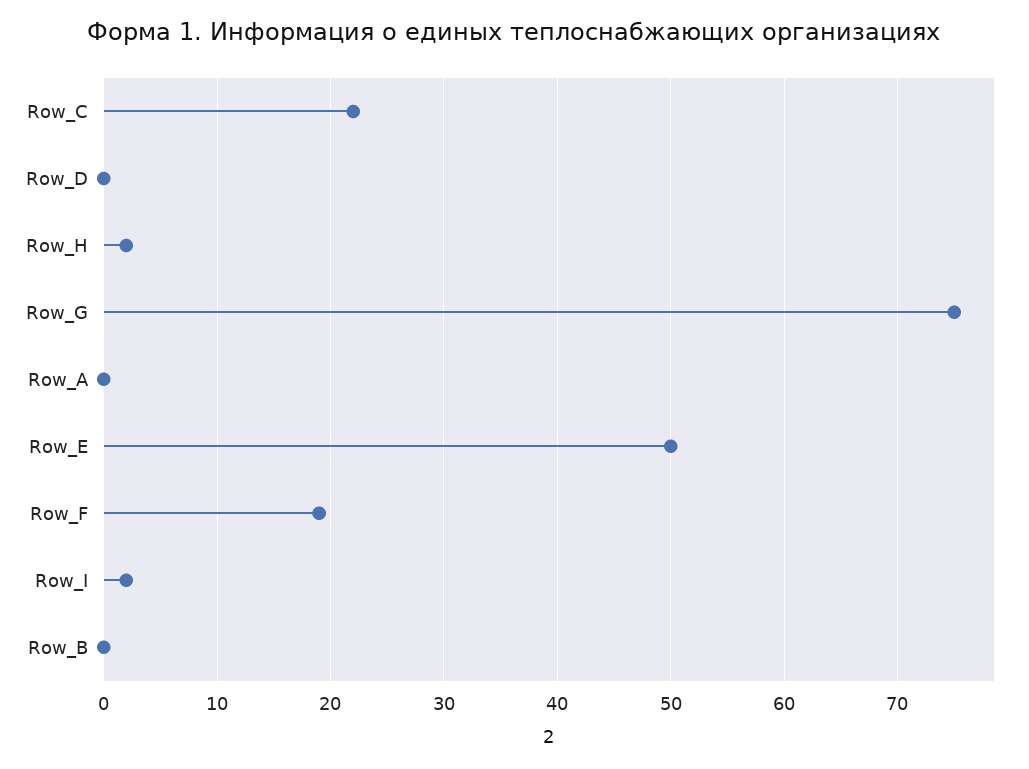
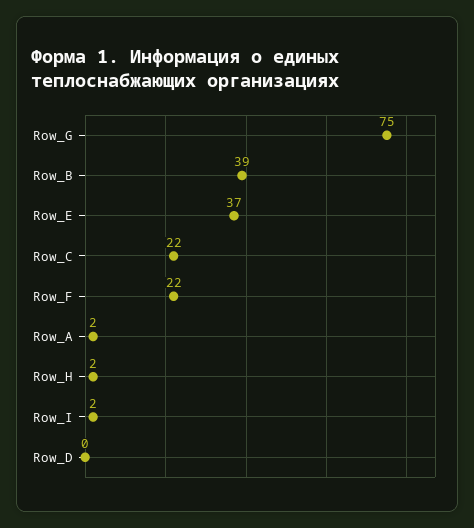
  {
    "Row_C": 22,
    "Row_D": 0,
    "Row_H": 2,
    "Row_G": 75,
-   "Row_A": 0,
+   "Row_A": 2,
-   "Row_E": 50,
+   "Row_E": 37,
-   "Row_F": 19,
+   "Row_F": 22,
    "Row_I": 2,
-   "Row_B": 0
+   "Row_B": 39
  }

